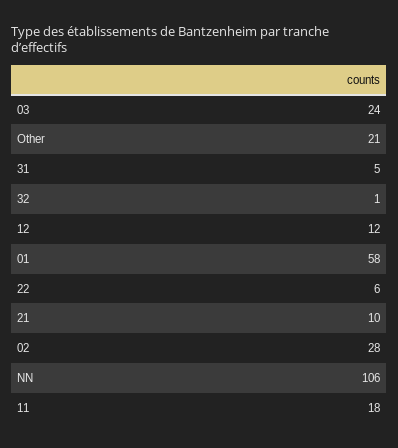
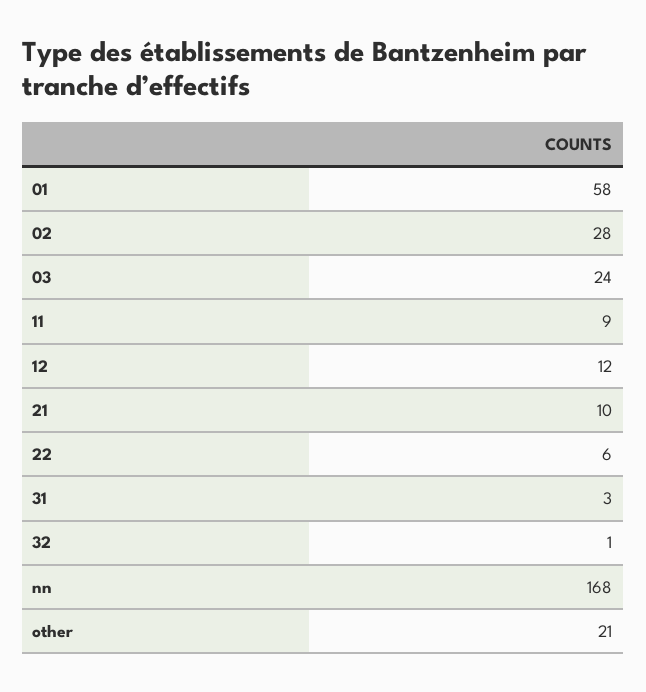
  {
    "03": 24,
    "Other": 21,
-   "31": 5,
+   "31": 3,
    "32": 1,
    "12": 12,
    "01": 58,
    "22": 6,
    "21": 10,
    "02": 28,
-   "NN": 106,
+   "NN": 168,
-   "11": 18
+   "11": 9
  }

